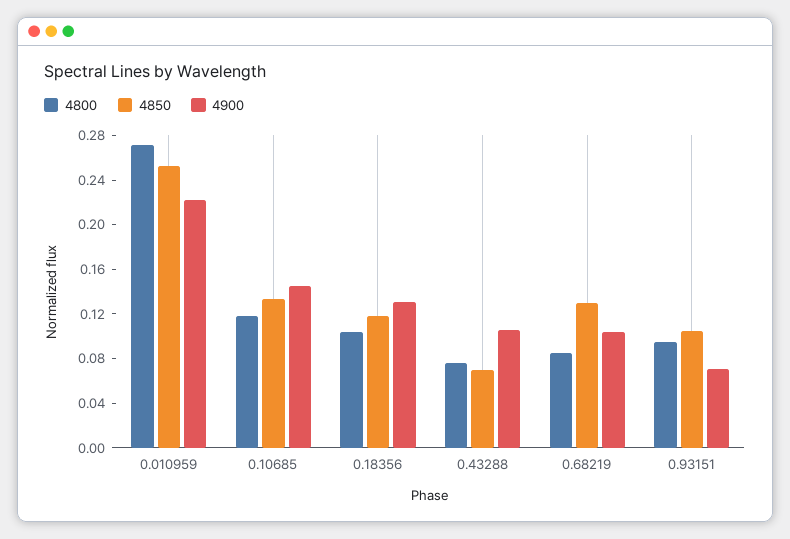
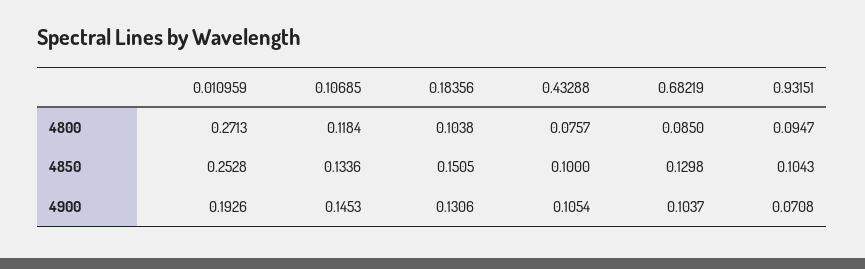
  {
    "4800": {
      "0.010959": 0.2713,
      "0.10685": 0.1184,
      "0.18356": 0.1038,
      "0.43288": 0.0757,
      "0.68219": 0.085,
      "0.93151": 0.0947
    },
    "4850": {
      "0.010959": 0.2528,
      "0.10685": 0.1336,
-     "0.18356": 0.12,
+     "0.18356": 0.1505,
-     "0.43288": 0.07,
+     "0.43288": 0.1,
      "0.68219": 0.1298,
      "0.93151": 0.1043
    },
    "4900": {
-     "0.010959": 0.22,
+     "0.010959": 0.1926,
      "0.10685": 0.1453,
      "0.18356": 0.1306,
      "0.43288": 0.1054,
      "0.68219": 0.1037,
      "0.93151": 0.0708
    }
  }

